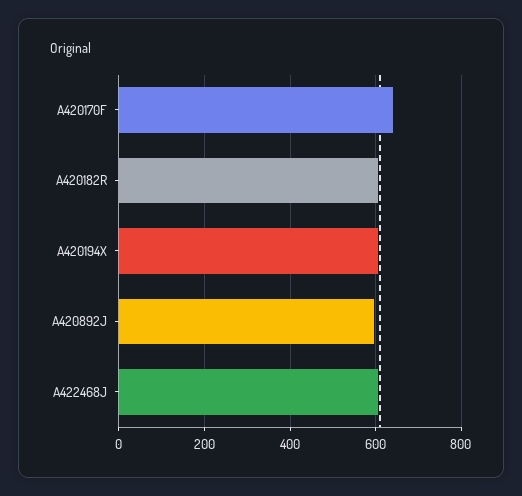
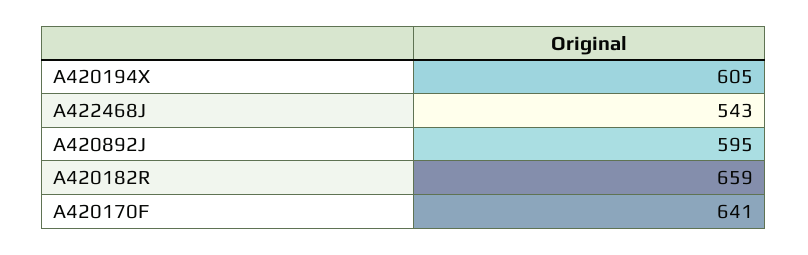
  {
    "A420170F": 641,
-   "A420182R": 600,
+   "A420182R": 659,
    "A420194X": 605,
    "A420892J": 595,
-   "A422468J": 600
+   "A422468J": 543
  }

